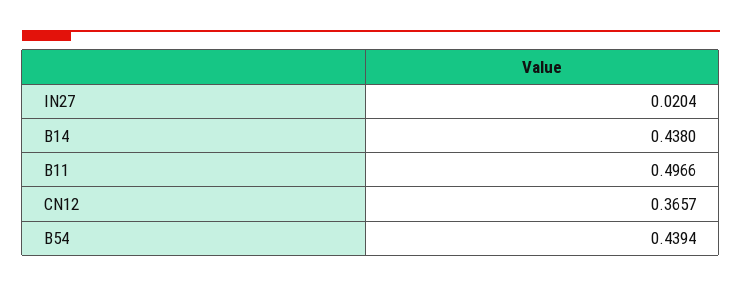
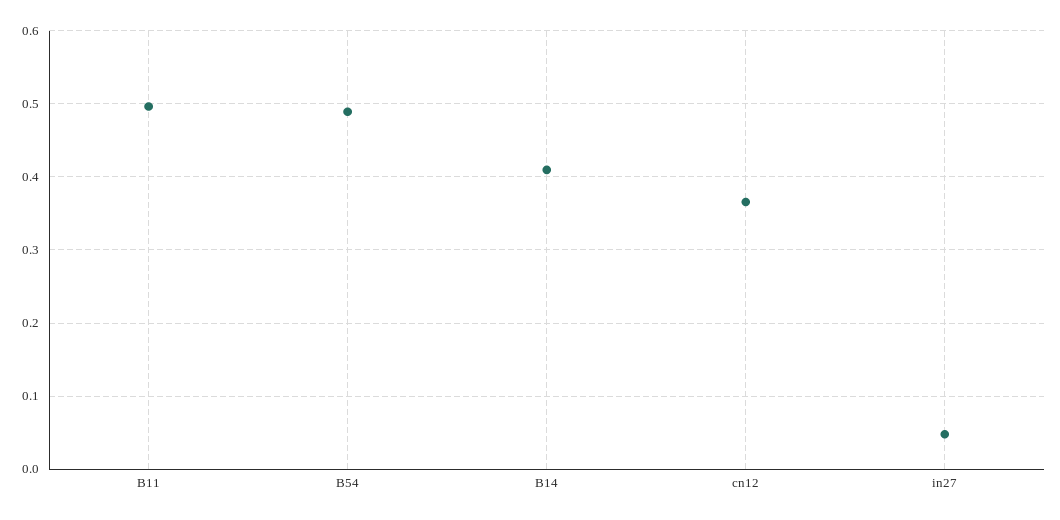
  {
-   "IN27": 0.0204,
+   "IN27": 0.05,
-   "B14": 0.438,
+   "B14": 0.41,
    "B11": 0.4966,
    "CN12": 0.3657,
-   "B54": 0.4394
+   "B54": 0.49
  }

